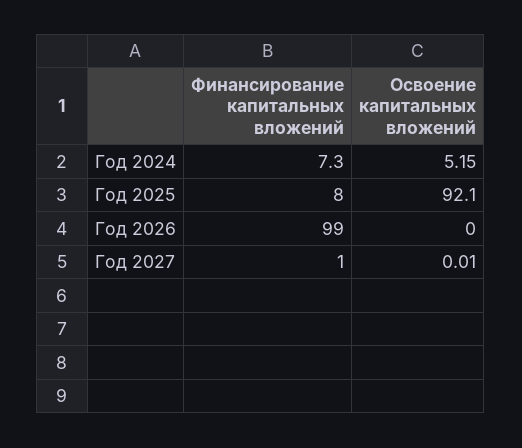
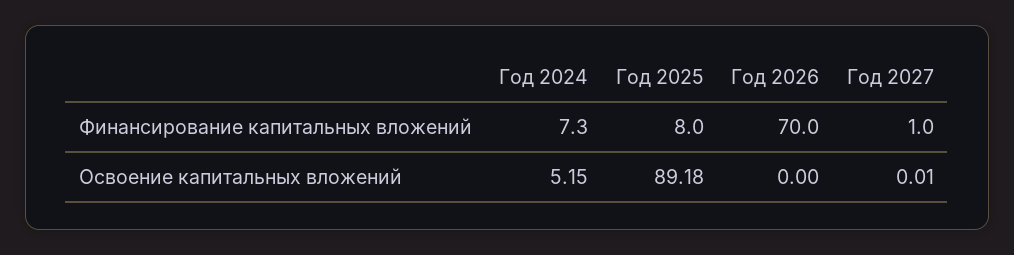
  {
    "Финансирование капитальных вложений": {
      "Год 2024": 7.3,
      "Год 2025": 8,
-     "Год 2026": 99,
+     "Год 2026": 70,
      "Год 2027": 1
    },
    "Освоение капитальных вложений": {
      "Год 2024": 5.15,
-     "Год 2025": 92.1,
+     "Год 2025": 89.18,
      "Год 2026": 0,
      "Год 2027": 0.01
    }
  }

